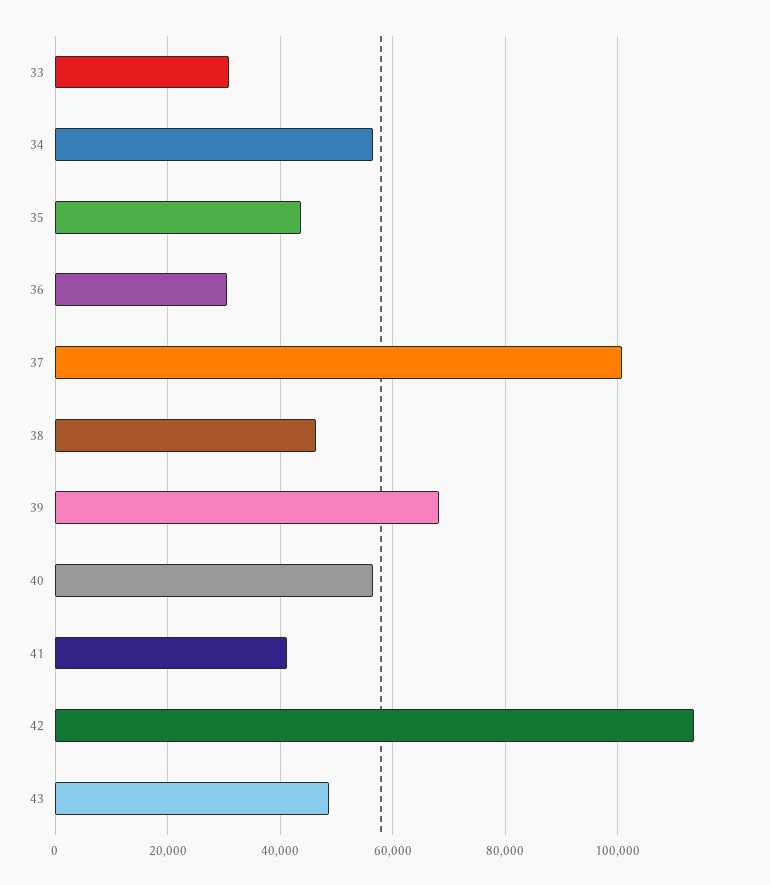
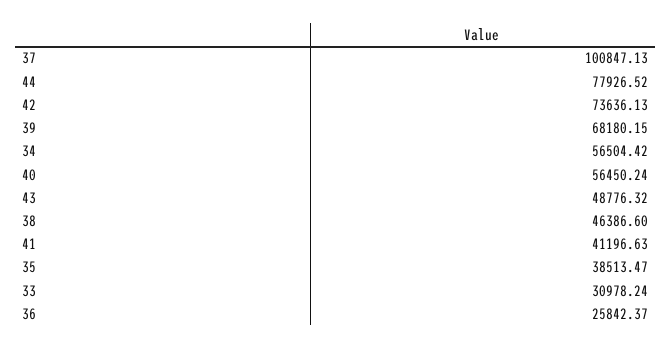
  {
    "33": 30978.24,
    "34": 56504.42,
-   "35": 44000,
+   "35": 38513.47,
-   "36": 30000,
+   "36": 25842.37,
    "37": 100847.13,
    "38": 46386.6,
    "39": 68180.15,
    "40": 56450.24,
    "41": 41196.63,
-   "42": 114000,
+   "42": 73636.13,
-   "43": 48776.32
+   "43": 48776.32,
+   "44": 77926.52
  }

